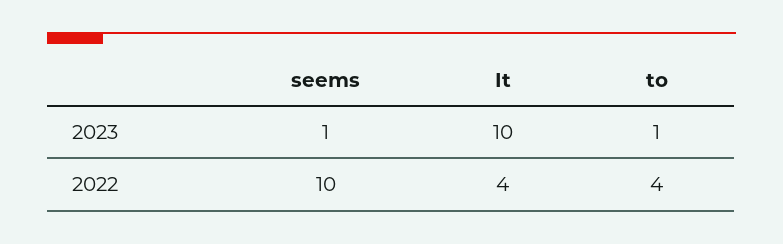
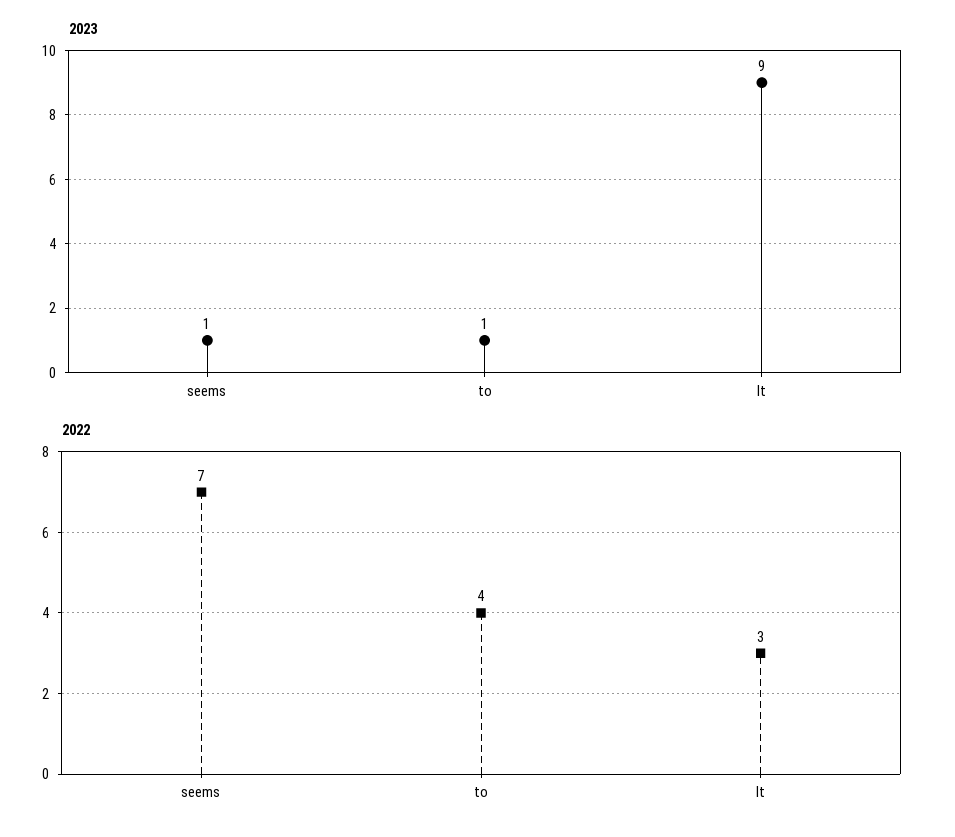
  {
    "2023": {
      "seems": 1,
-     "It": 10,
+     "It": 9,
      "to": 1
    },
    "2022": {
-     "seems": 10,
+     "seems": 7,
-     "It": 4,
+     "It": 3,
      "to": 4
    }
  }

